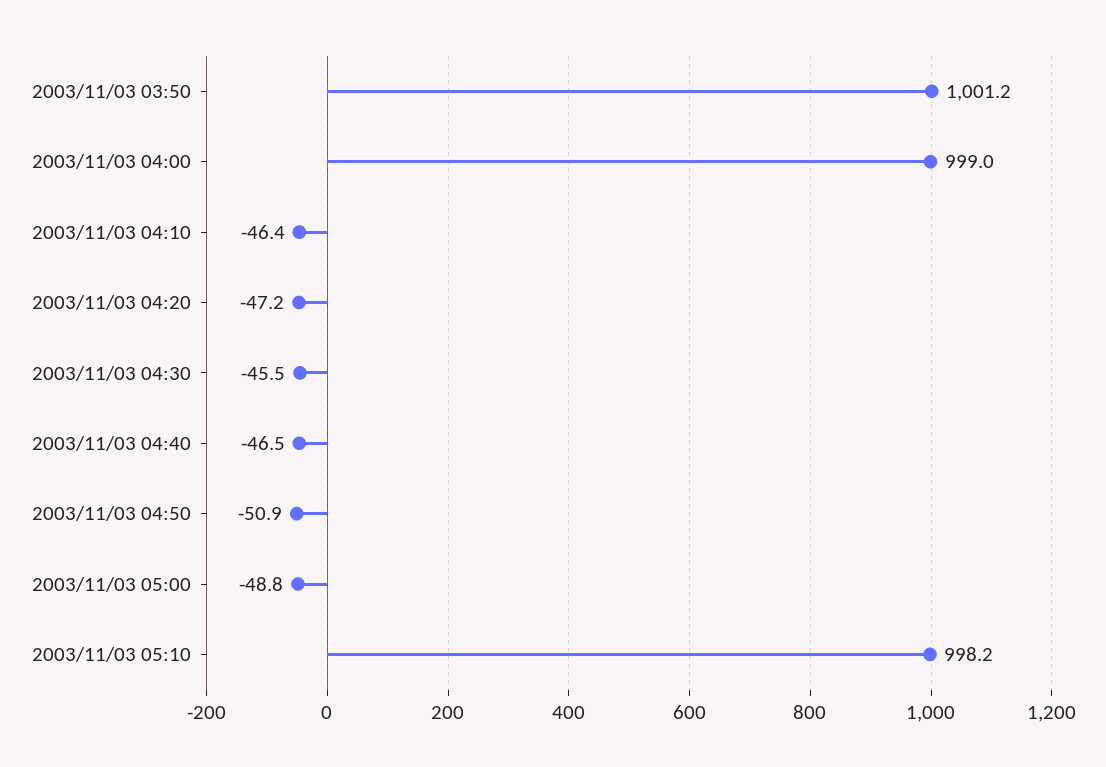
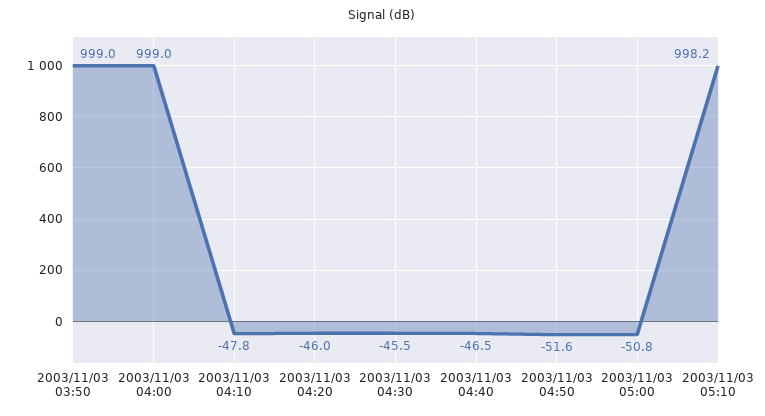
  {
-   "2003/11/03 03:50": 1001.2,
+   "2003/11/03 03:50": 999,
    "2003/11/03 04:00": 999,
-   "2003/11/03 04:10": -46.4,
+   "2003/11/03 04:10": -47.8,
-   "2003/11/03 04:20": -47.2,
+   "2003/11/03 04:20": -46,
    "2003/11/03 04:30": -45.5,
    "2003/11/03 04:40": -46.5,
-   "2003/11/03 04:50": -50.9,
+   "2003/11/03 04:50": -51.6,
-   "2003/11/03 05:00": -48.8,
+   "2003/11/03 05:00": -50.8,
    "2003/11/03 05:10": 998.2
  }

